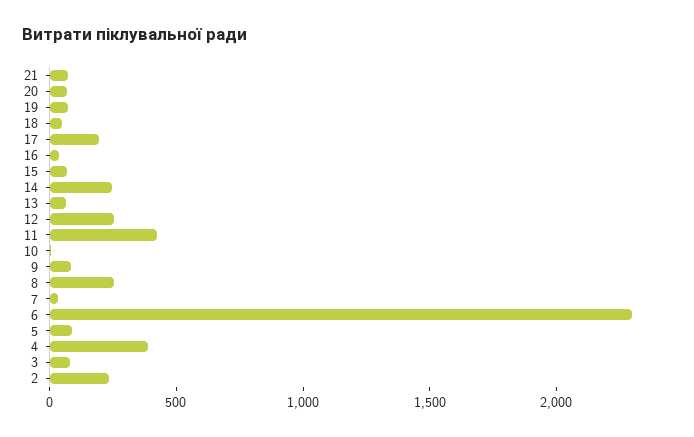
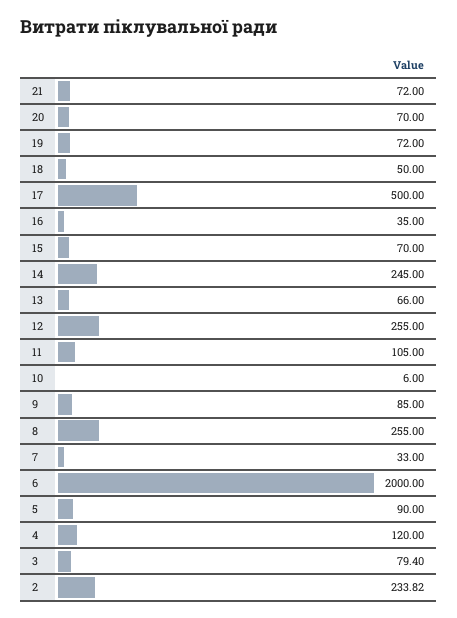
  {
    "21": 72,
    "20": 70,
    "19": 72,
    "18": 50,
-   "17": 200,
+   "17": 500,
    "16": 35,
    "15": 70,
    "14": 245,
    "13": 66,
    "12": 255,
-   "11": 400,
+   "11": 105,
    "10": 6,
    "9": 85,
    "8": 255,
    "7": 33,
-   "6": 2300,
+   "6": 2000,
    "5": 90,
-   "4": 400,
+   "4": 120,
    "3": 79.4,
    "2": 233.82
  }

